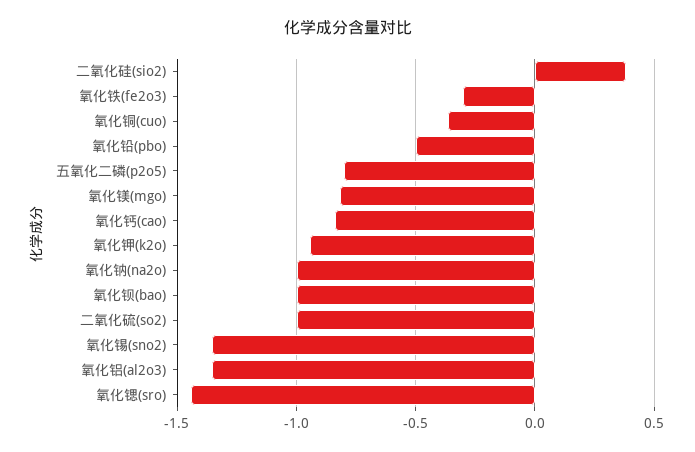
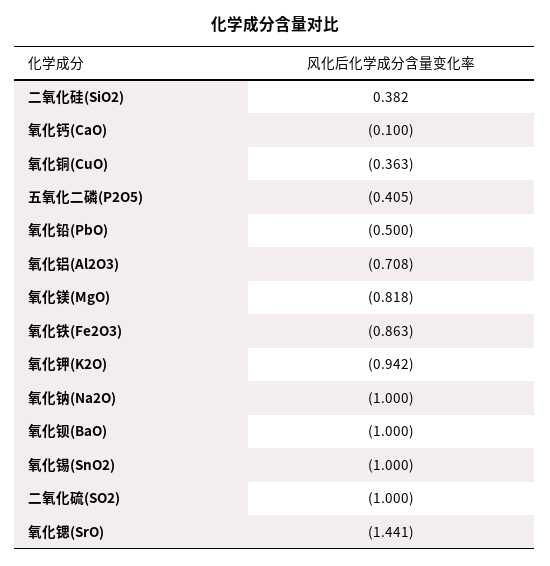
  {
    "二氧化硅(sio2)": 0.382,
-   "氧化铁(fe2o3)": -0.3,
+   "氧化铁(fe2o3)": -0.863,
    "氧化铜(cuo)": -0.363,
    "氧化铅(pbo)": -0.5,
-   "五氧化二磷(p2o5)": -0.8,
+   "五氧化二磷(p2o5)": -0.405,
    "氧化镁(mgo)": -0.818,
-   "氧化钙(cao)": -0.85,
+   "氧化钙(cao)": -0.1,
    "氧化钾(k2o)": -0.942,
    "氧化钠(na2o)": -1,
    "氧化钡(bao)": -1,
    "二氧化硫(so2)": -1,
-   "氧化锡(sno2)": -1.35,
+   "氧化锡(sno2)": -1,
-   "氧化铝(al2o3)": -1.35,
+   "氧化铝(al2o3)": -0.708,
    "氧化锶(sro)": -1.441
  }

